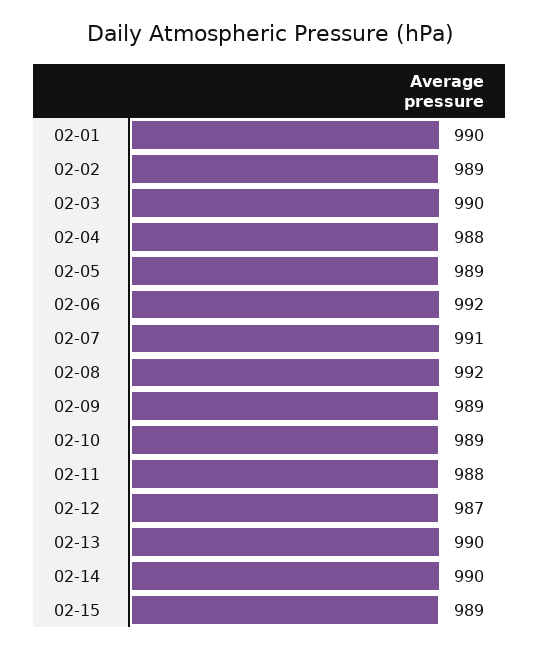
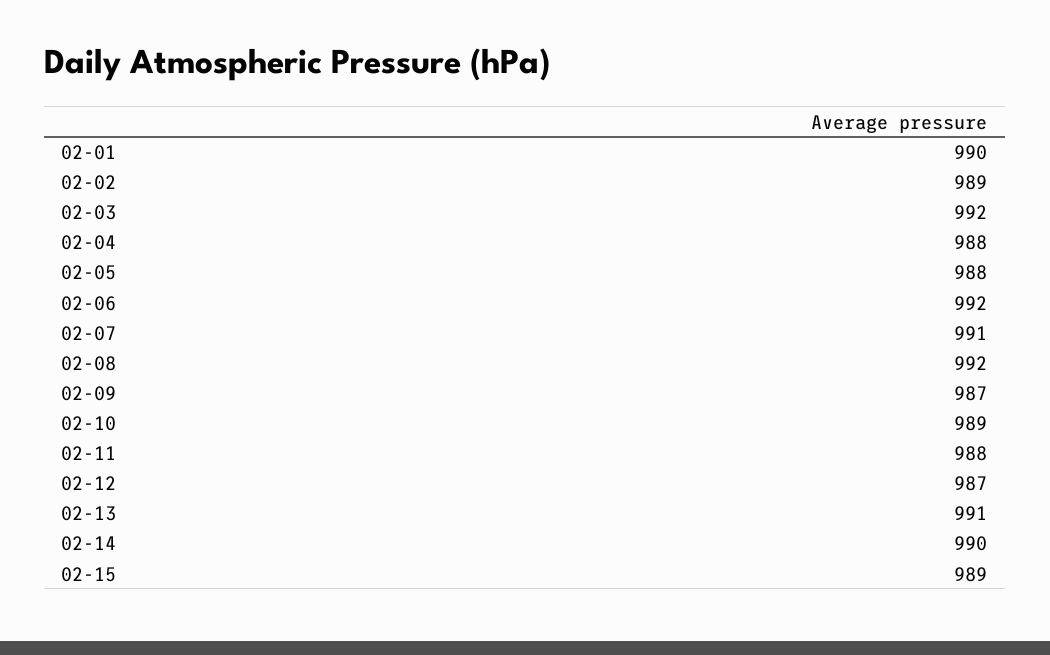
  {
    "02-01": 990,
    "02-02": 989,
-   "02-03": 990,
+   "02-03": 992,
    "02-04": 988,
-   "02-05": 989,
+   "02-05": 988,
    "02-06": 992,
    "02-07": 991,
    "02-08": 992,
-   "02-09": 989,
+   "02-09": 987,
    "02-10": 989,
    "02-11": 988,
    "02-12": 987,
-   "02-13": 990,
+   "02-13": 991,
    "02-14": 990,
    "02-15": 989
  }

